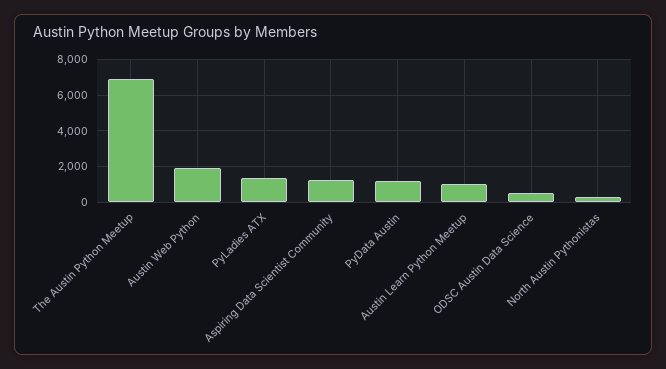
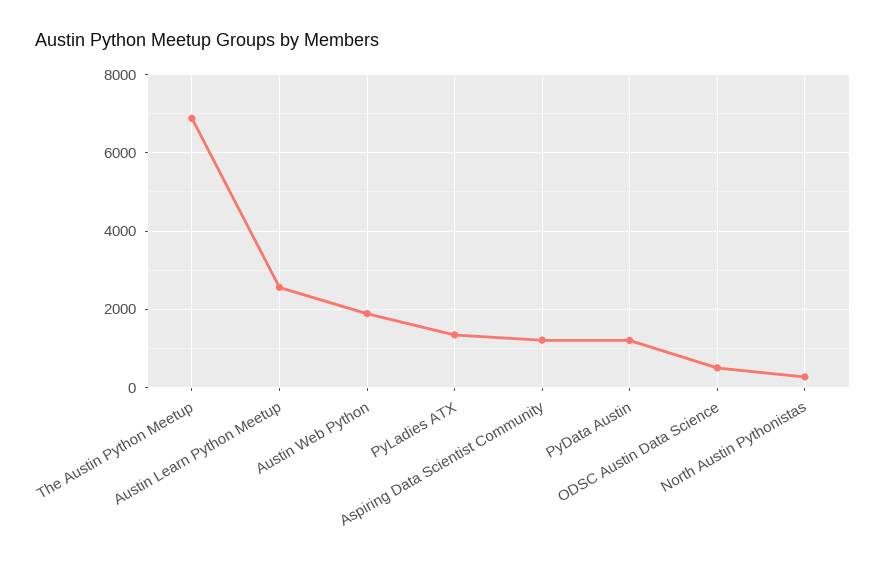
  {
    "The Austin Python Meetup": 6800,
    "Austin Web Python": 1800,
    "PyLadies ATX": 1400,
    "Aspiring Data Scientist Community": 1200,
    "PyData Austin": 1200,
-   "Austin Learn Python Meetup": 1000,
+   "Austin Learn Python Meetup": 2600,
    "ODSC Austin Data Science": 600,
    "North Austin Pythonistas": 200
  }

